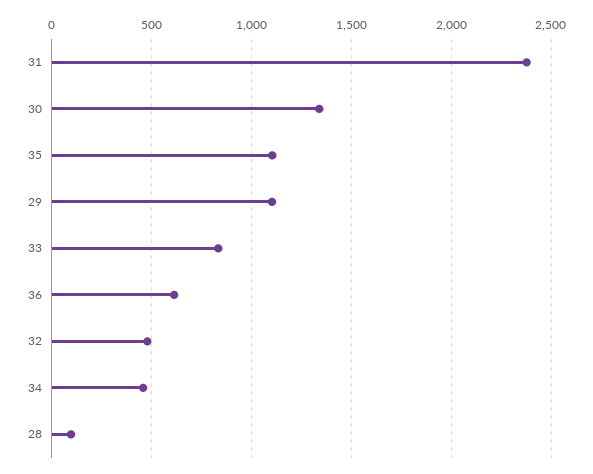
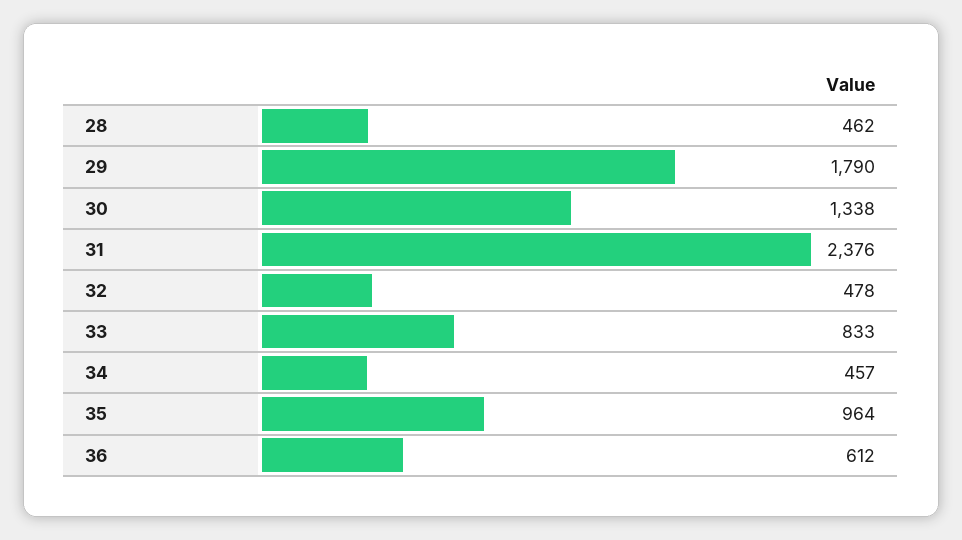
  {
    "31": 2376,
    "30": 1338,
-   "35": 1100,
+   "35": 964,
-   "29": 1100,
+   "29": 1790,
    "33": 833,
    "36": 612,
    "32": 478,
    "34": 457,
-   "28": 100
+   "28": 462
  }

